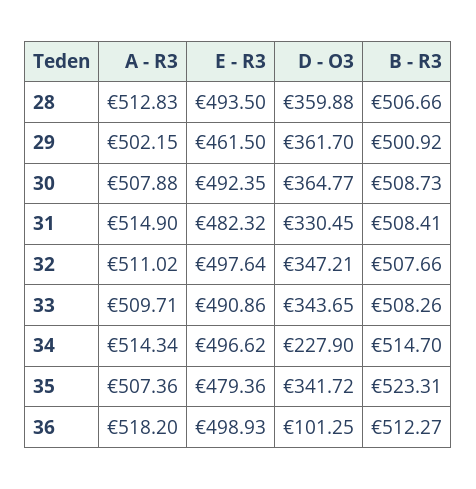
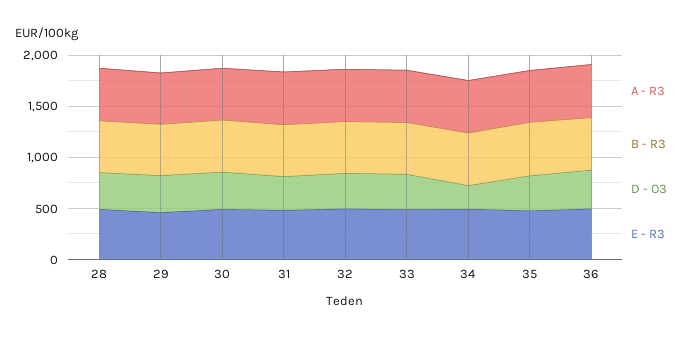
  {
    "A - R3": {
      "28": 512.83,
      "29": 502.15,
      "30": 507.88,
      "31": 514.9,
      "32": 511.02,
      "33": 509.71,
      "34": 514.34,
      "35": 507.36,
      "36": 518.2
    },
    "E - R3": {
      "28": 493.5,
      "29": 461.5,
      "30": 492.35,
      "31": 482.32,
      "32": 497.64,
      "33": 490.86,
      "34": 496.62,
      "35": 479.36,
      "36": 498.93
    },
    "D - O3": {
      "28": 359.88,
      "29": 361.7,
      "30": 364.77,
      "31": 330.45,
      "32": 347.21,
      "33": 343.65,
      "34": 227.9,
      "35": 341.72,
-     "36": 101.25
+     "36": 400
    },
    "B - R3": {
      "28": 506.66,
      "29": 500.92,
      "30": 508.73,
      "31": 508.41,
      "32": 507.66,
      "33": 508.26,
      "34": 514.7,
      "35": 523.31,
      "36": 512.27
    }
  }

